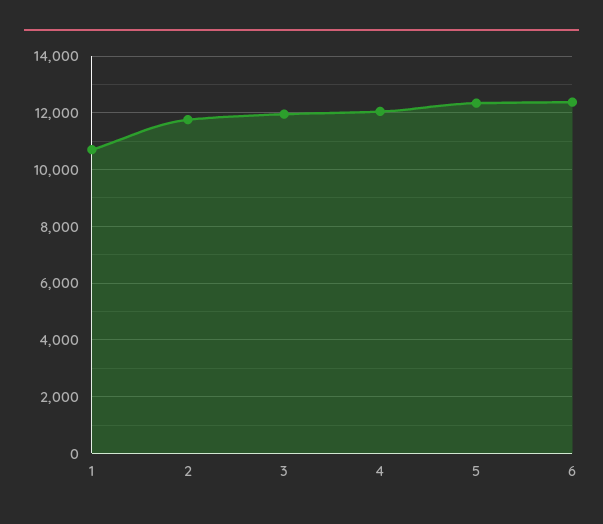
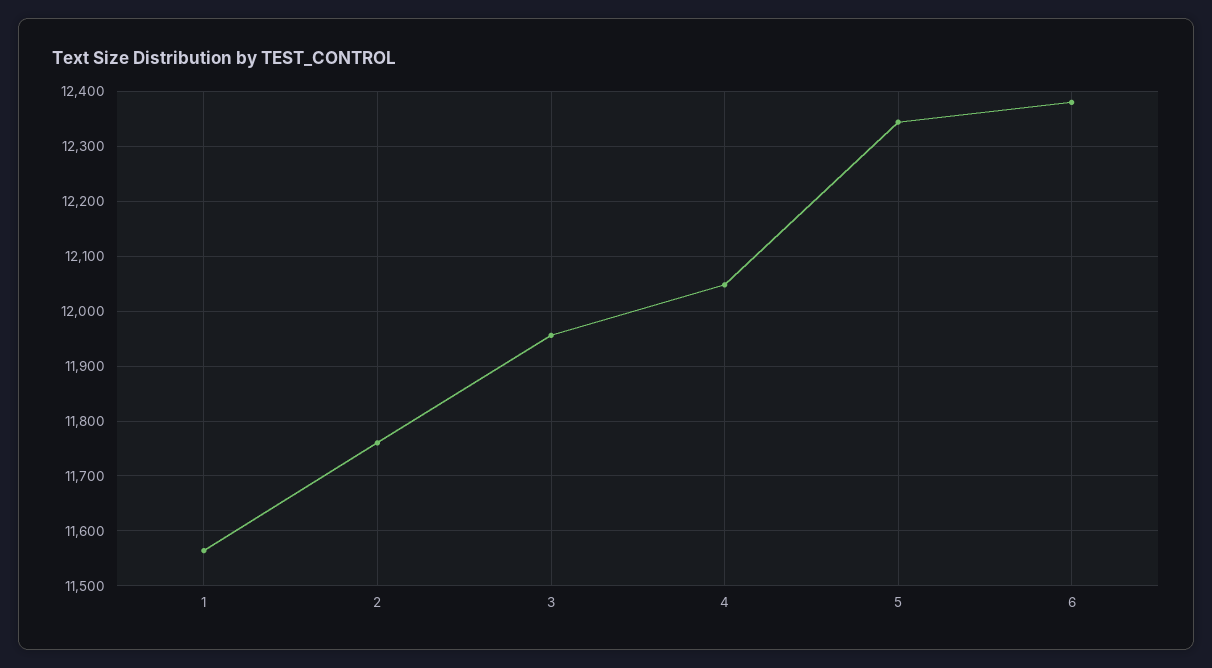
  {
-   "1": 10750,
+   "1": 11560,
    "2": 11760,
    "3": 11960,
    "4": 12040,
    "5": 12340,
    "6": 12380
  }

